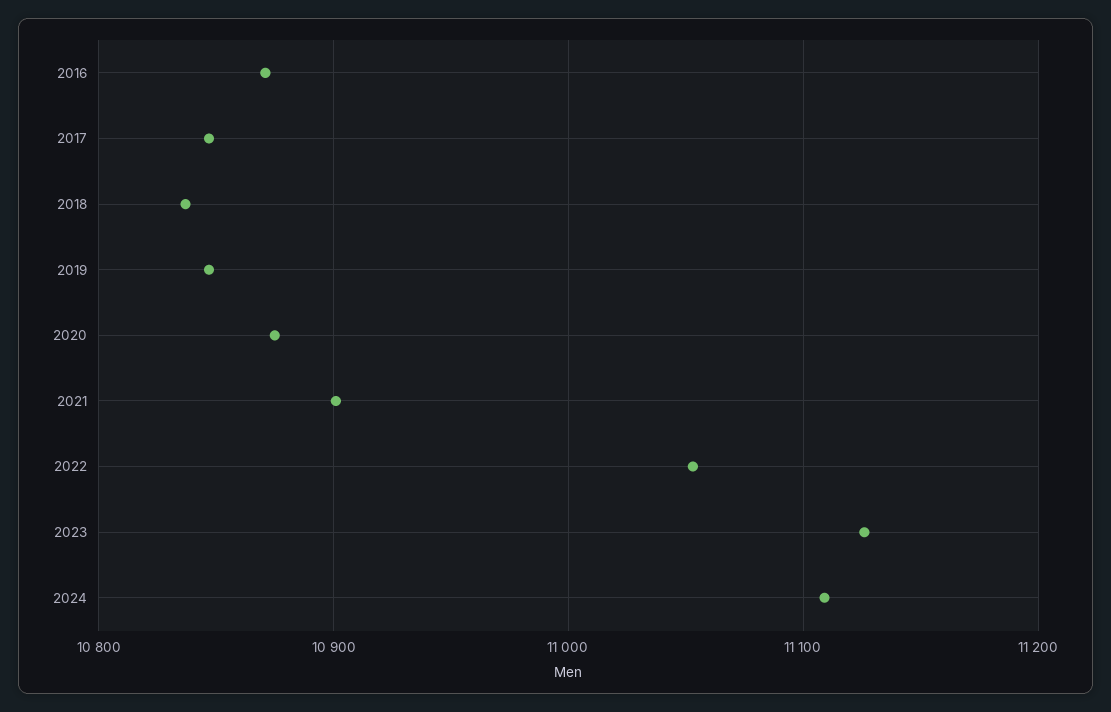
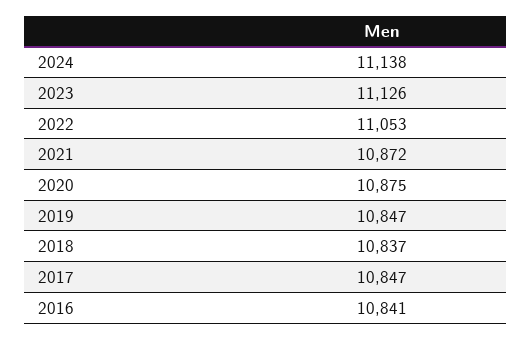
  {
-   "2016": 10870,
+   "2016": 10841,
    "2017": 10847,
    "2018": 10837,
    "2019": 10847,
    "2020": 10875,
-   "2021": 10900,
+   "2021": 10872,
    "2022": 11053,
    "2023": 11126,
-   "2024": 11110
+   "2024": 11138
  }

